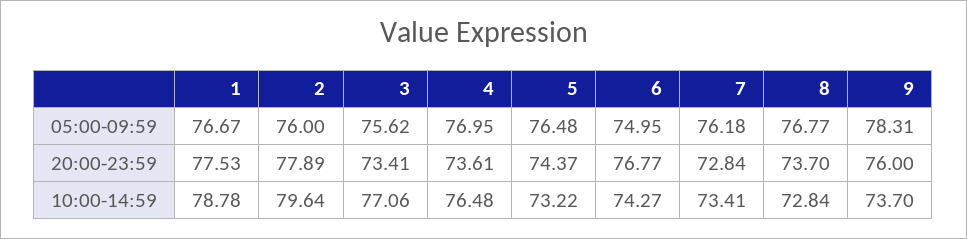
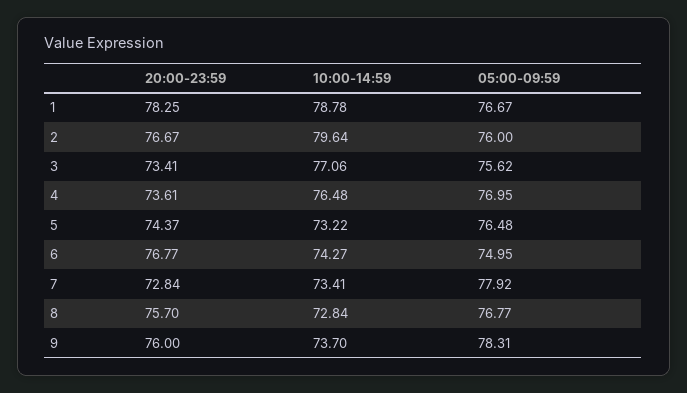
  {
    "1": {
      "05:00-09:59": 76.67,
-     "20:00-23:59": 77.53,
+     "20:00-23:59": 78.25,
      "10:00-14:59": 78.78
    },
    "2": {
      "05:00-09:59": 76,
-     "20:00-23:59": 77.89,
+     "20:00-23:59": 76.67,
      "10:00-14:59": 79.64
    },
    "3": {
      "05:00-09:59": 75.62,
      "20:00-23:59": 73.41,
      "10:00-14:59": 77.06
    },
    "4": {
      "05:00-09:59": 76.95,
      "20:00-23:59": 73.61,
      "10:00-14:59": 76.48
    },
    "5": {
      "05:00-09:59": 76.48,
      "20:00-23:59": 74.37,
      "10:00-14:59": 73.22
    },
    "6": {
      "05:00-09:59": 74.95,
      "20:00-23:59": 76.77,
      "10:00-14:59": 74.27
    },
    "7": {
-     "05:00-09:59": 76.18,
+     "05:00-09:59": 77.92,
      "20:00-23:59": 72.84,
      "10:00-14:59": 73.41
    },
    "8": {
      "05:00-09:59": 76.77,
-     "20:00-23:59": 73.7,
+     "20:00-23:59": 75.7,
      "10:00-14:59": 72.84
    },
    "9": {
      "05:00-09:59": 78.31,
      "20:00-23:59": 76,
      "10:00-14:59": 73.7
    }
  }

